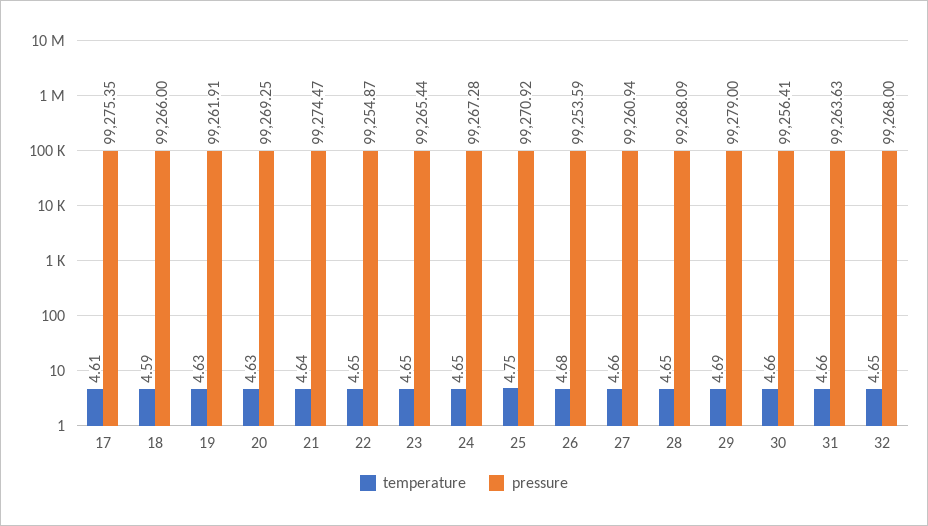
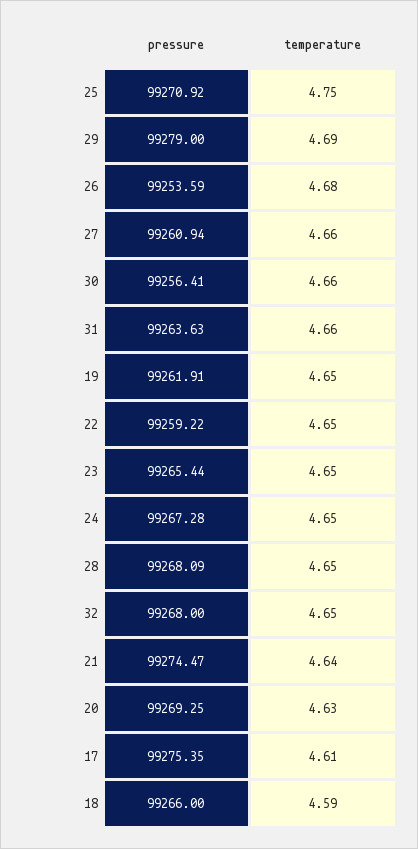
  {
    "temperature": {
      "17": 4.61,
      "18": 4.59,
-     "19": 4.63,
+     "19": 4.65,
      "20": 4.63,
      "21": 4.64,
      "22": 4.65,
      "23": 4.65,
      "24": 4.65,
      "25": 4.75,
      "26": 4.68,
      "27": 4.66,
      "28": 4.65,
      "29": 4.69,
      "30": 4.66,
      "31": 4.66,
      "32": 4.65
    },
    "pressure": {
      "17": 99275.35,
      "18": 99266,
      "19": 99261.91,
      "20": 99269.25,
      "21": 99274.47,
-     "22": 99254.87,
+     "22": 99259.22,
      "23": 99265.44,
      "24": 99267.28,
      "25": 99270.92,
      "26": 99253.59,
      "27": 99260.94,
      "28": 99268.09,
      "29": 99279,
      "30": 99256.41,
      "31": 99263.63,
      "32": 99268
    }
  }

